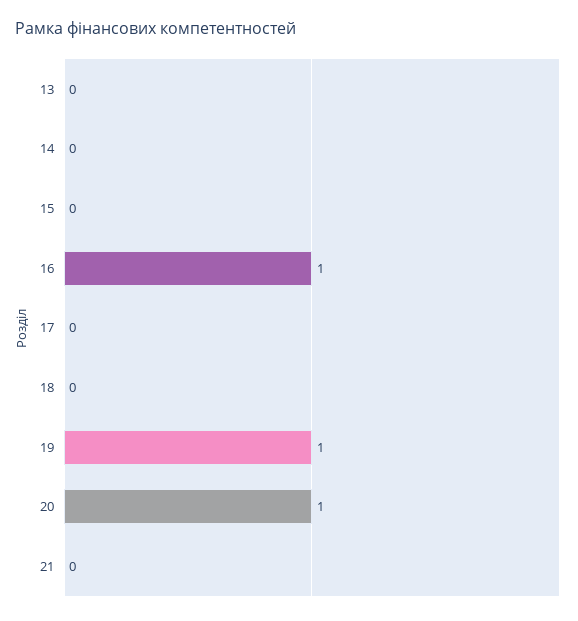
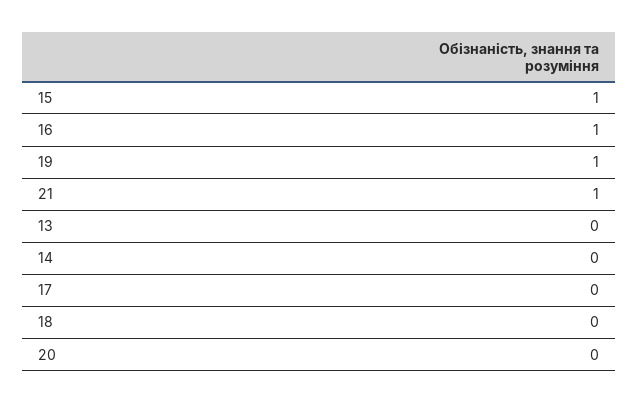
  {
    "13": 0,
    "14": 0,
-   "15": 0,
+   "15": 1,
    "16": 1,
    "17": 0,
    "18": 0,
    "19": 1,
-   "20": 1,
+   "20": 0,
-   "21": 0
+   "21": 1
  }

